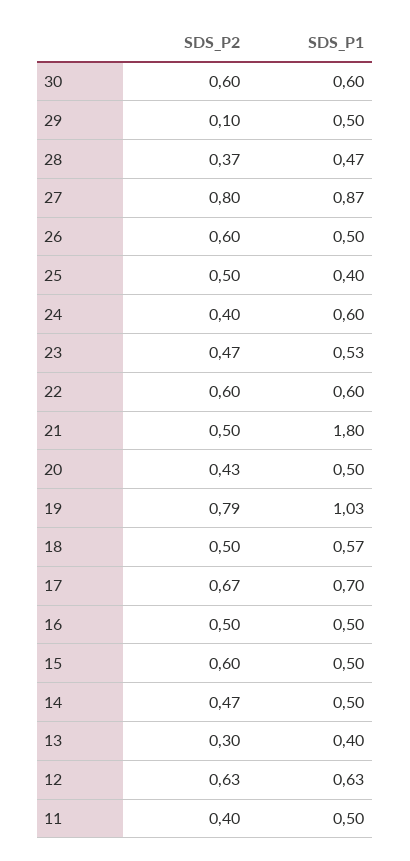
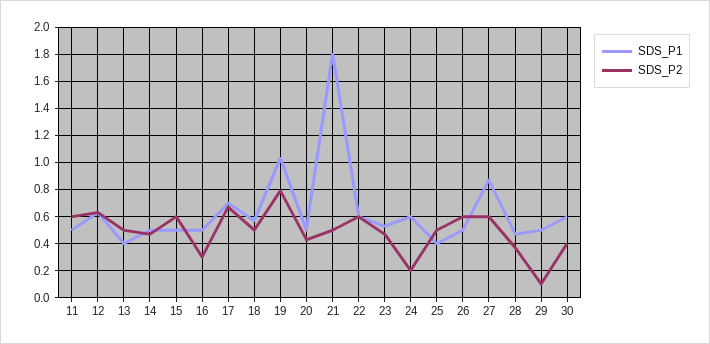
  {
    "SDS_P2": {
-     "30": 0.6,
+     "30": 0.4,
      "29": 0.1,
      "28": 0.37,
-     "27": 0.8,
+     "27": 0.6,
      "26": 0.6,
      "25": 0.5,
-     "24": 0.4,
+     "24": 0.2,
      "23": 0.47,
      "22": 0.6,
      "21": 0.5,
      "20": 0.43,
      "19": 0.79,
      "18": 0.5,
      "17": 0.67,
-     "16": 0.5,
+     "16": 0.3,
      "15": 0.6,
      "14": 0.47,
-     "13": 0.3,
+     "13": 0.5,
      "12": 0.63,
-     "11": 0.4
+     "11": 0.6
    },
    "SDS_P1": {
      "30": 0.6,
      "29": 0.5,
      "28": 0.47,
      "27": 0.87,
      "26": 0.5,
      "25": 0.4,
      "24": 0.6,
      "23": 0.53,
      "22": 0.6,
      "21": 1.8,
      "20": 0.5,
      "19": 1.03,
      "18": 0.57,
      "17": 0.7,
      "16": 0.5,
      "15": 0.5,
      "14": 0.5,
      "13": 0.4,
      "12": 0.63,
      "11": 0.5
    }
  }

